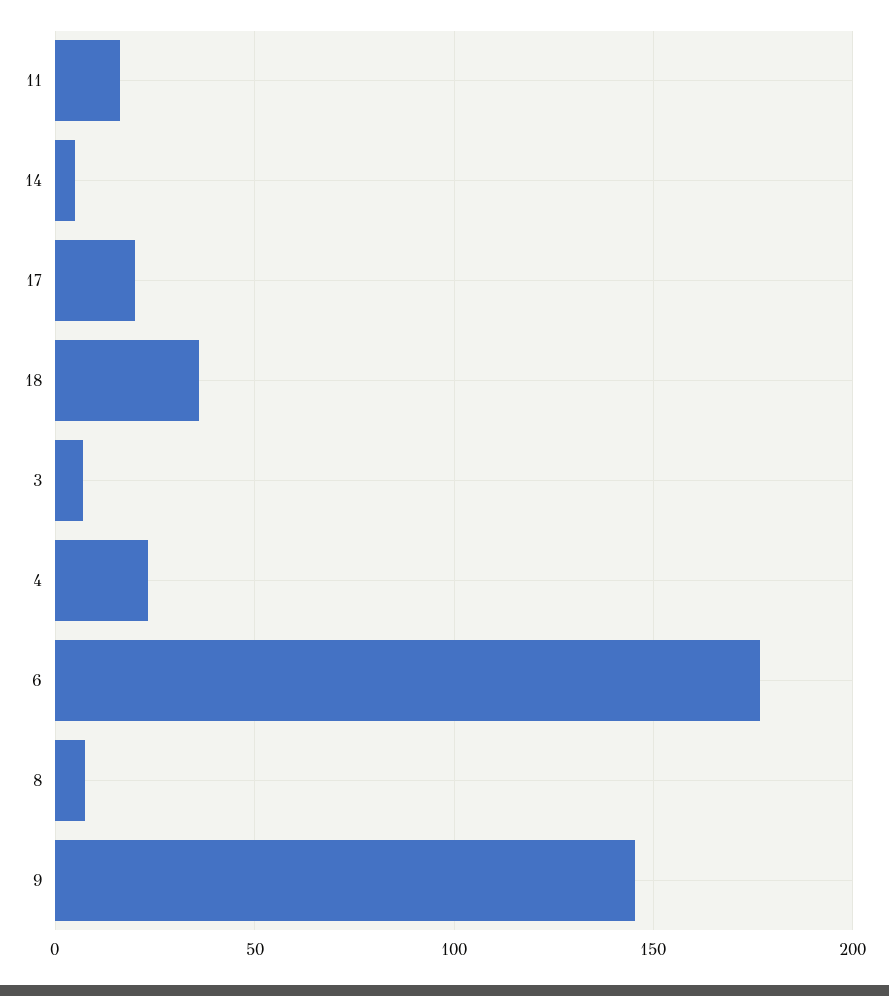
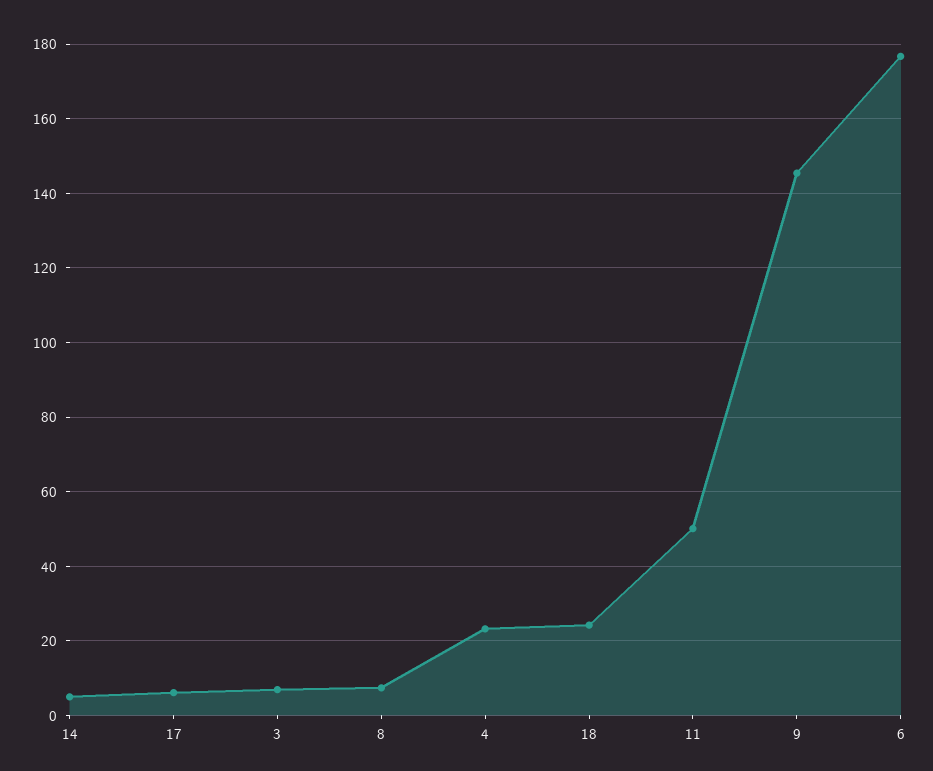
  {
-   "11": 15,
+   "11": 50,
    "14": 6,
-   "17": 20,
+   "17": 6,
-   "18": 35,
+   "18": 24,
    "3": 6,
    "4": 24,
    "6": 176,
    "8": 8,
    "9": 146
  }

